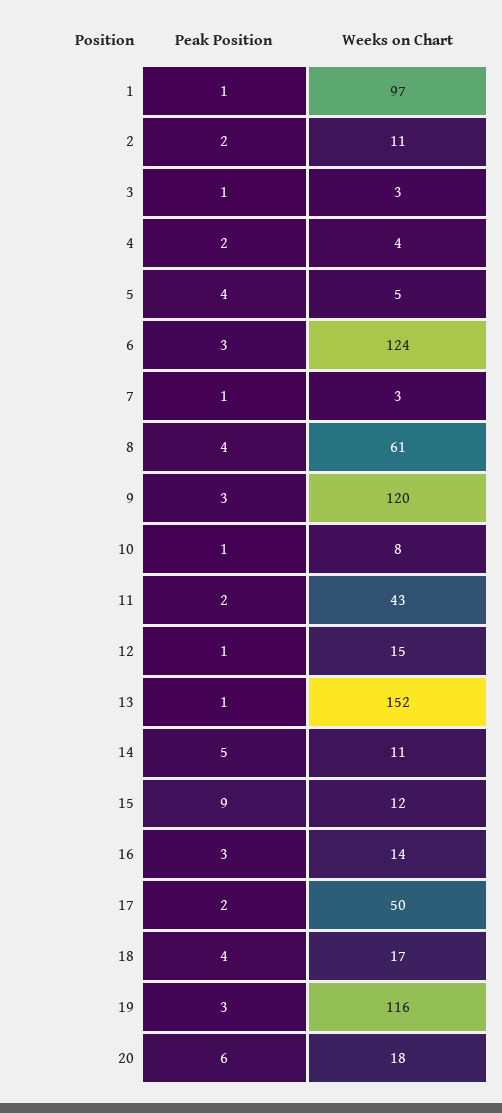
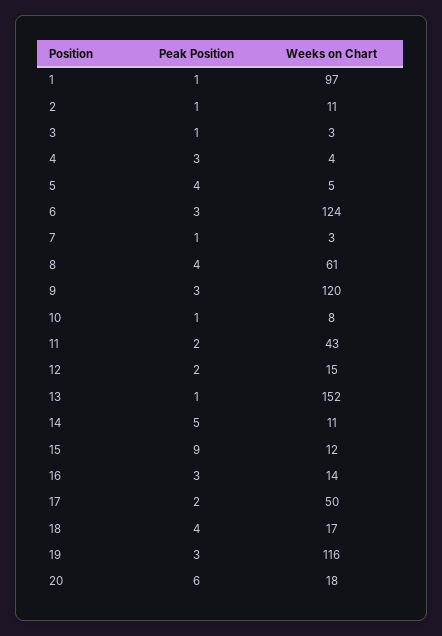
  {
    "Peak Position": {
      "1": 1,
-     "2": 2,
+     "2": 1,
      "3": 1,
-     "4": 2,
+     "4": 3,
      "5": 4,
      "6": 3,
      "7": 1,
      "8": 4,
      "9": 3,
      "10": 1,
      "11": 2,
-     "12": 1,
+     "12": 2,
      "13": 1,
      "14": 5,
      "15": 9,
      "16": 3,
      "17": 2,
      "18": 4,
      "19": 3,
      "20": 6
    },
    "Weeks on Chart": {
      "1": 97,
      "2": 11,
      "3": 3,
      "4": 4,
      "5": 5,
      "6": 124,
      "7": 3,
      "8": 61,
      "9": 120,
      "10": 8,
      "11": 43,
      "12": 15,
      "13": 152,
      "14": 11,
      "15": 12,
      "16": 14,
      "17": 50,
      "18": 17,
      "19": 116,
      "20": 18
    }
  }

